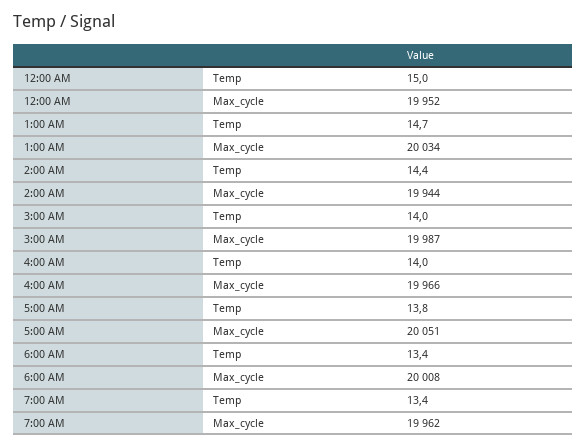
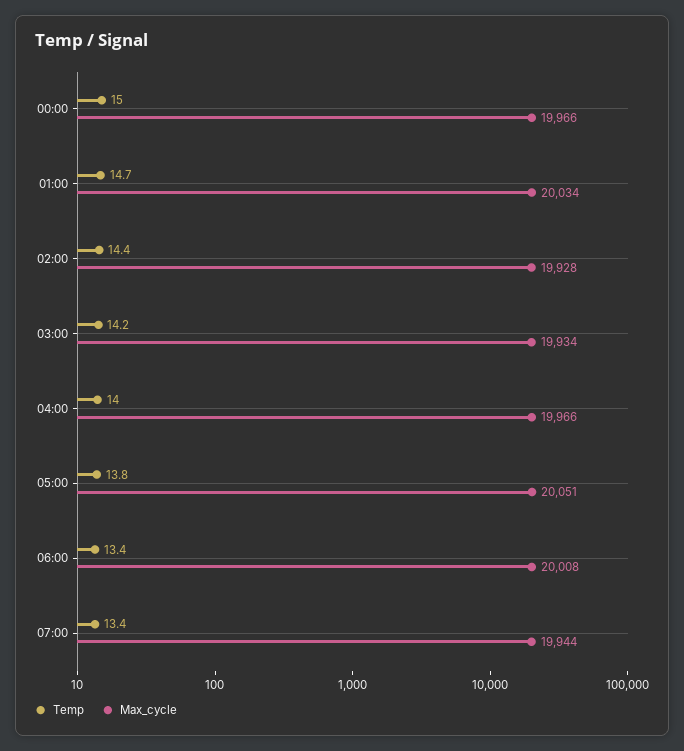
  {
    "Temp": {
      "12:00 AM": 15,
      "1:00 AM": 14.7,
      "2:00 AM": 14.4,
-     "3:00 AM": 14,
+     "3:00 AM": 14.2,
      "4:00 AM": 14,
      "5:00 AM": 13.8,
      "6:00 AM": 13.4,
      "7:00 AM": 13.4
    },
    "Max_cycle": {
-     "12:00 AM": 19952,
+     "12:00 AM": 19966,
      "1:00 AM": 20034,
-     "2:00 AM": 19944,
+     "2:00 AM": 19928,
-     "3:00 AM": 19987,
+     "3:00 AM": 19934,
      "4:00 AM": 19966,
      "5:00 AM": 20051,
      "6:00 AM": 20008,
-     "7:00 AM": 19962
+     "7:00 AM": 19944
    }
  }

